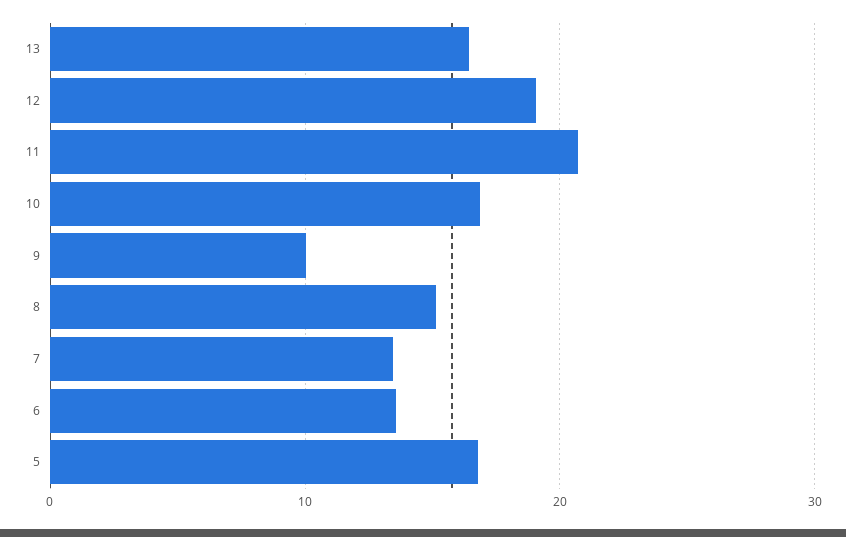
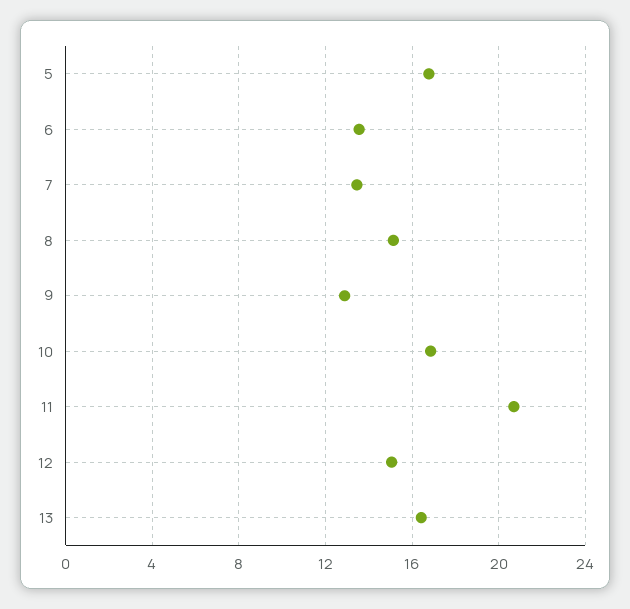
  {
    "13": 16.5,
-   "12": 19,
+   "12": 15,
    "11": 20.5,
    "10": 17,
-   "9": 10,
+   "9": 13,
    "8": 15,
    "7": 13.5,
    "6": 13.5,
    "5": 17
  }

